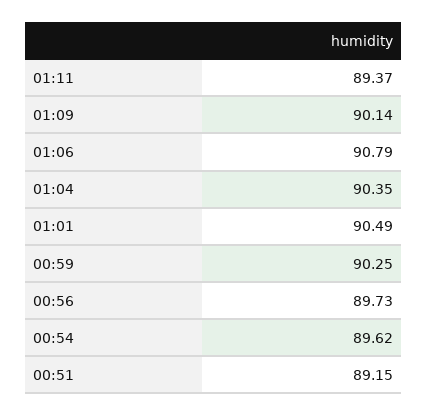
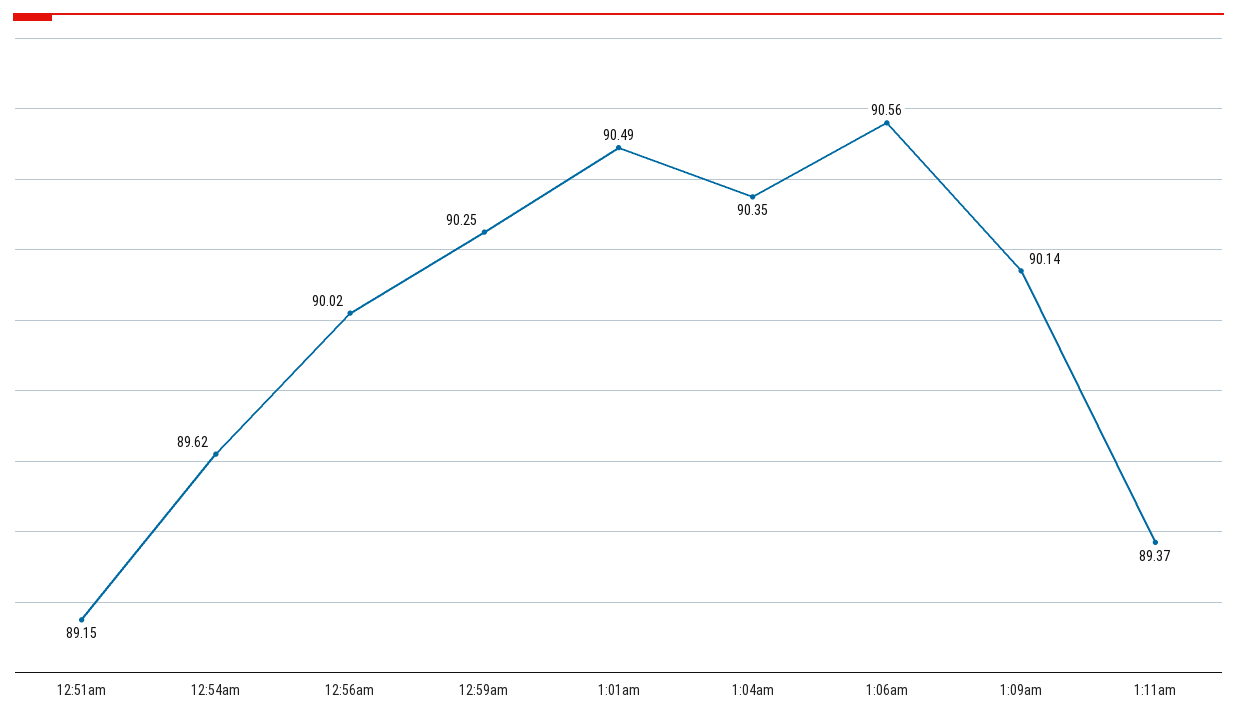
  {
    "01:11": 89.37,
    "01:09": 90.14,
-   "01:06": 90.79,
+   "01:06": 90.56,
    "01:04": 90.35,
    "01:01": 90.49,
    "00:59": 90.25,
-   "00:56": 89.73,
+   "00:56": 90.02,
    "00:54": 89.62,
    "00:51": 89.15
  }

